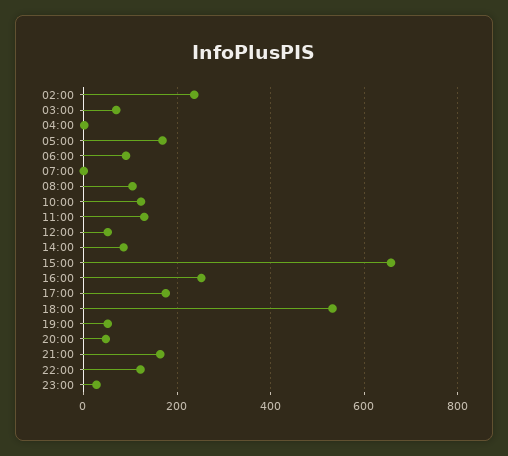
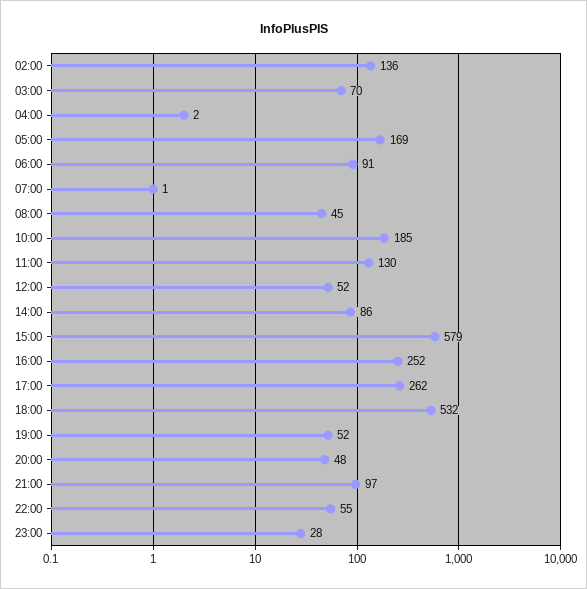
  {
-   "02:00": 240,
+   "02:00": 136,
    "03:00": 70,
    "04:00": 2,
    "05:00": 169,
    "06:00": 91,
    "07:00": 1,
-   "08:00": 100,
+   "08:00": 45,
-   "10:00": 120,
+   "10:00": 185,
    "11:00": 130,
    "12:00": 52,
    "14:00": 86,
-   "15:00": 660,
+   "15:00": 579,
    "16:00": 252,
-   "17:00": 180,
+   "17:00": 262,
    "18:00": 532,
    "19:00": 52,
    "20:00": 48,
-   "21:00": 160,
+   "21:00": 97,
-   "22:00": 120,
+   "22:00": 55,
    "23:00": 28
  }

